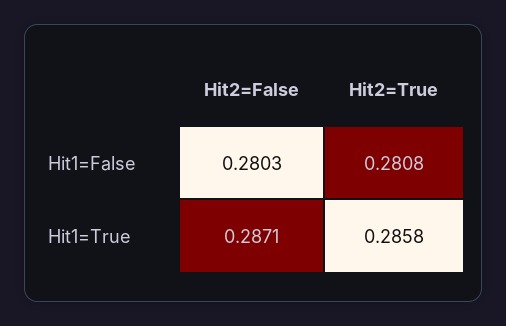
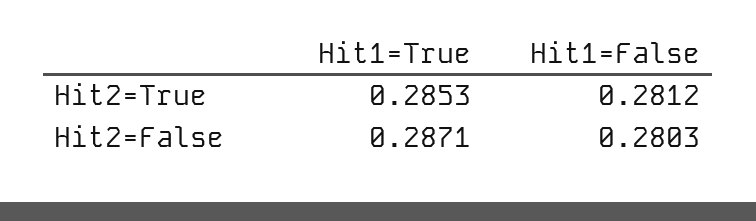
  {
    "Hit2=False": {
      "Hit1=False": 0.2803,
      "Hit1=True": 0.2871
    },
    "Hit2=True": {
-     "Hit1=False": 0.2808,
+     "Hit1=False": 0.2812,
-     "Hit1=True": 0.2858
+     "Hit1=True": 0.2853
    }
  }

